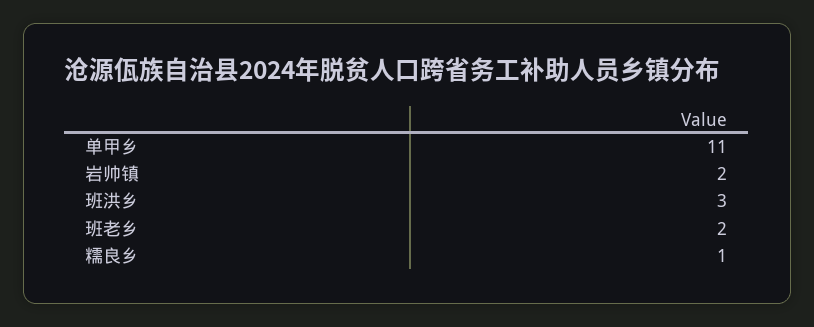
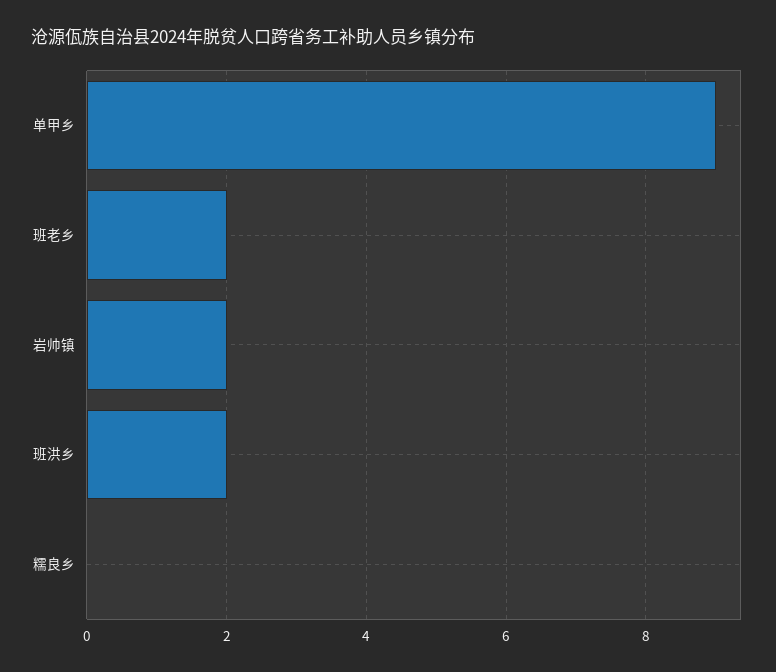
  {
-   "单甲乡": 11,
+   "单甲乡": 9,
    "岩帅镇": 2,
-   "班洪乡": 3,
+   "班洪乡": 2,
    "班老乡": 2,
-   "糯良乡": 1
+   "糯良乡": 0
  }

